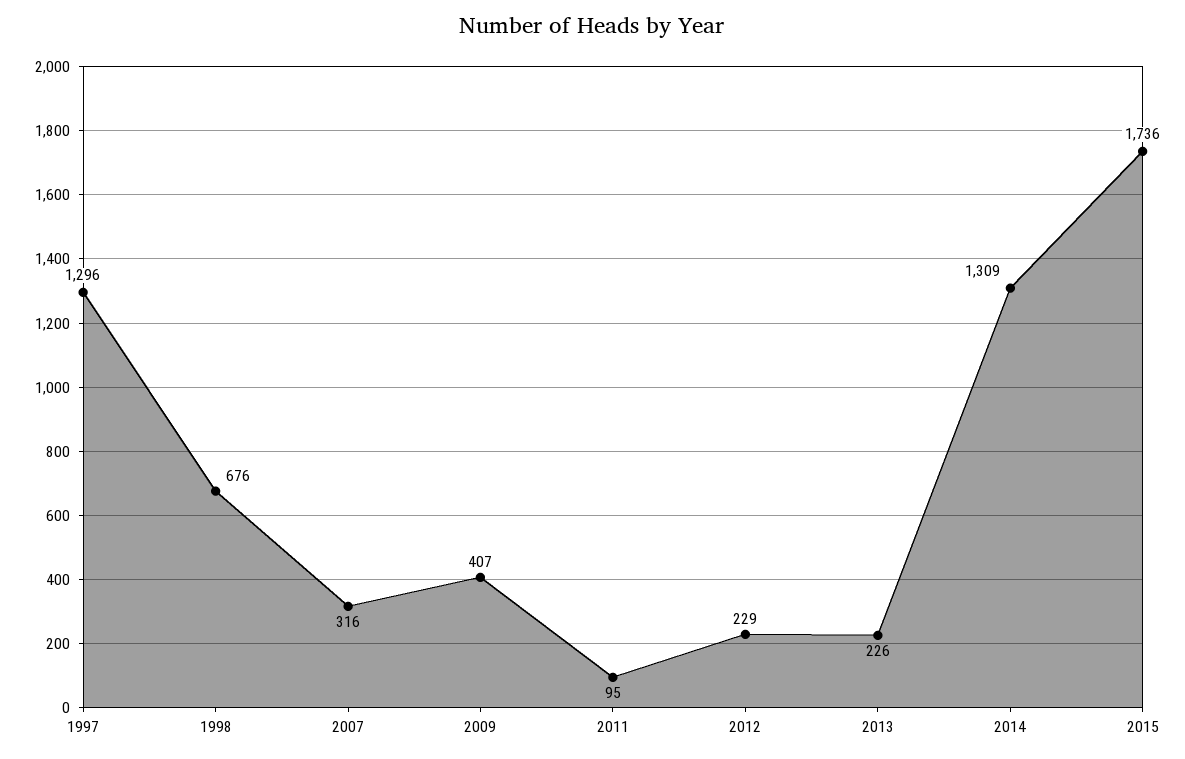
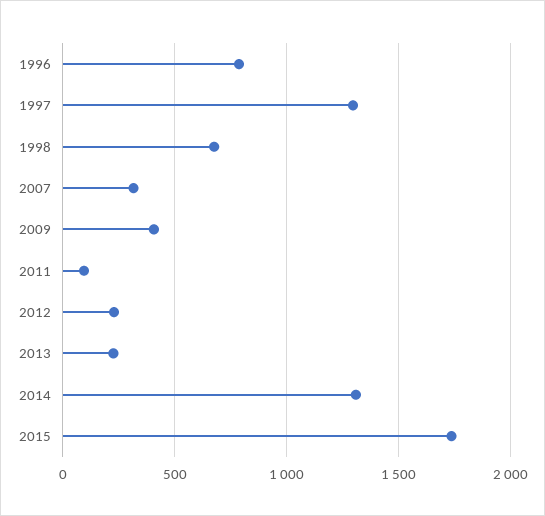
  {
    "1997": 1296,
    "1998": 676,
    "2007": 316,
    "2009": 407,
    "2011": 95,
    "2012": 229,
    "2013": 226,
    "2014": 1309,
-   "2015": 1736
+   "2015": 1736,
+   "1996": 800
  }

